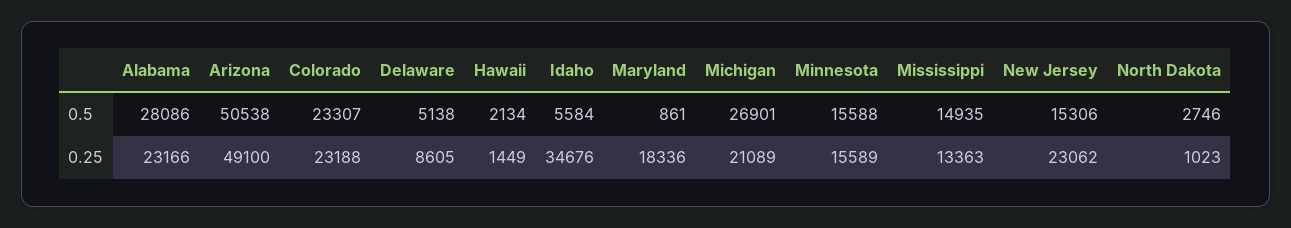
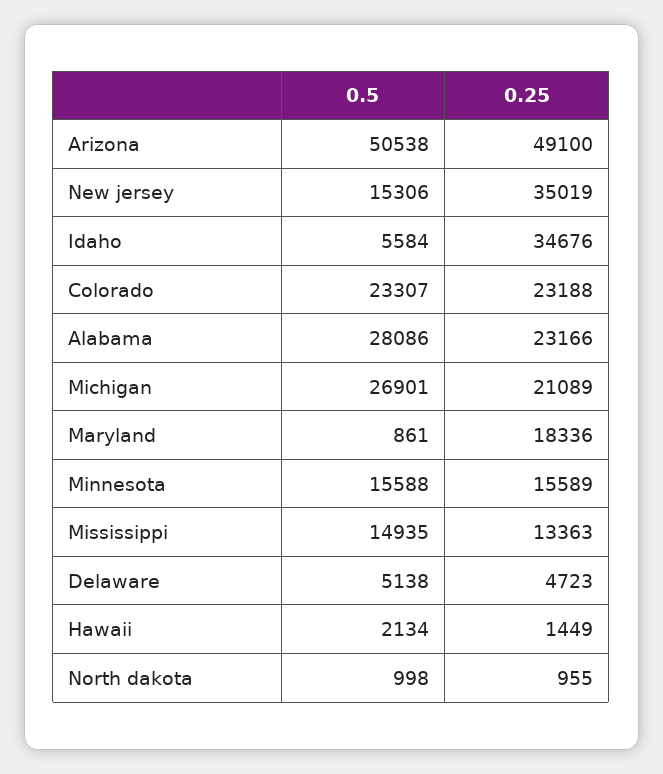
  {
    "Alabama": {
      "0.5": 28086,
      "0.25": 23166
    },
    "Arizona": {
      "0.5": 50538,
      "0.25": 49100
    },
    "Colorado": {
      "0.5": 23307,
      "0.25": 23188
    },
    "Delaware": {
      "0.5": 5138,
-     "0.25": 8605
+     "0.25": 4723
    },
    "Hawaii": {
      "0.5": 2134,
      "0.25": 1449
    },
    "Idaho": {
      "0.5": 5584,
      "0.25": 34676
    },
    "Maryland": {
      "0.5": 861,
      "0.25": 18336
    },
    "Michigan": {
      "0.5": 26901,
      "0.25": 21089
    },
    "Minnesota": {
      "0.5": 15588,
      "0.25": 15589
    },
    "Mississippi": {
      "0.5": 14935,
      "0.25": 13363
    },
    "New Jersey": {
      "0.5": 15306,
-     "0.25": 23062
+     "0.25": 35019
    },
    "North Dakota": {
-     "0.5": 2746,
+     "0.5": 998,
-     "0.25": 1023
+     "0.25": 955
    }
  }

